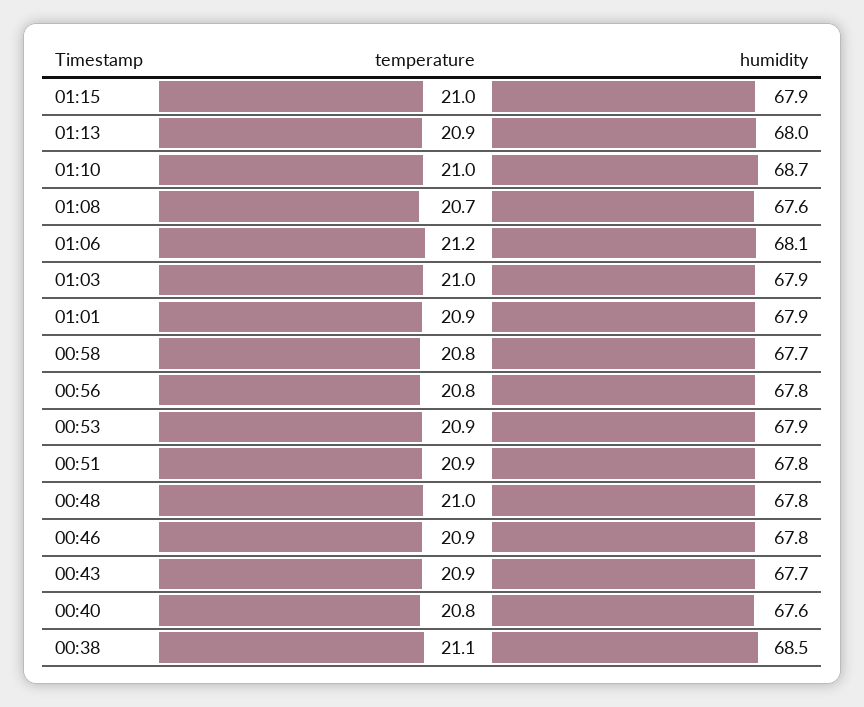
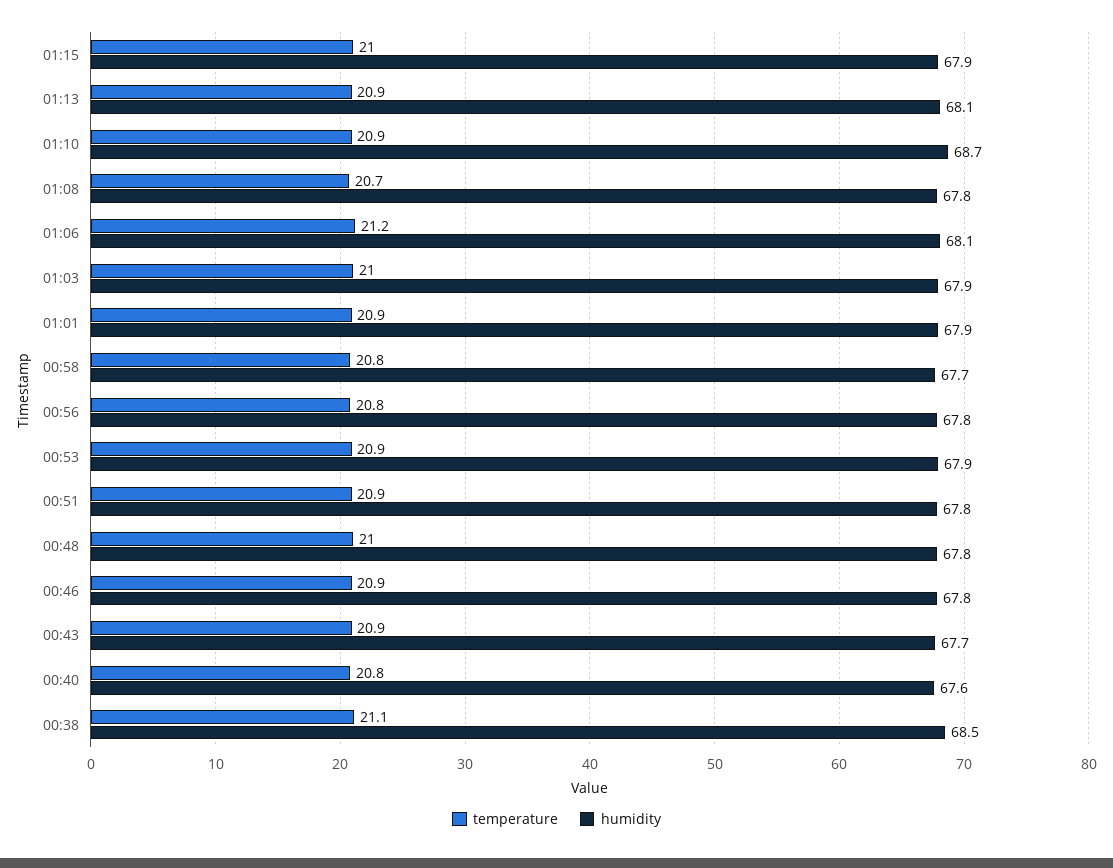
  {
    "temperature": {
      "01:15": 21,
      "01:13": 20.9,
-     "01:10": 21,
+     "01:10": 20.9,
      "01:08": 20.7,
      "01:06": 21.2,
      "01:03": 21,
      "01:01": 20.9,
      "00:58": 20.8,
      "00:56": 20.8,
      "00:53": 20.9,
      "00:51": 20.9,
      "00:48": 21,
      "00:46": 20.9,
      "00:43": 20.9,
      "00:40": 20.8,
      "00:38": 21.1
    },
    "humidity": {
      "01:15": 67.9,
-     "01:13": 68,
+     "01:13": 68.1,
      "01:10": 68.7,
-     "01:08": 67.6,
+     "01:08": 67.8,
      "01:06": 68.1,
      "01:03": 67.9,
      "01:01": 67.9,
      "00:58": 67.7,
      "00:56": 67.8,
      "00:53": 67.9,
      "00:51": 67.8,
      "00:48": 67.8,
      "00:46": 67.8,
      "00:43": 67.7,
      "00:40": 67.6,
      "00:38": 68.5
    }
  }

